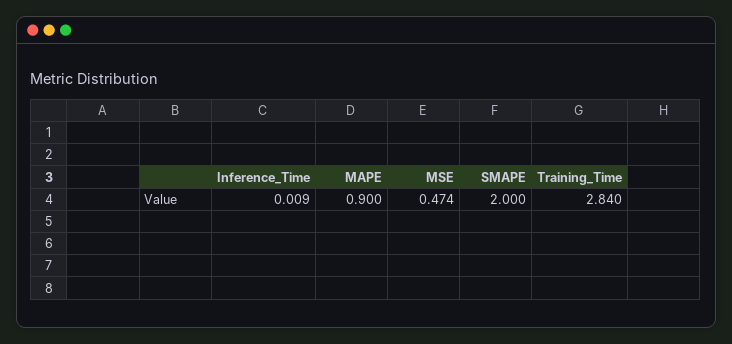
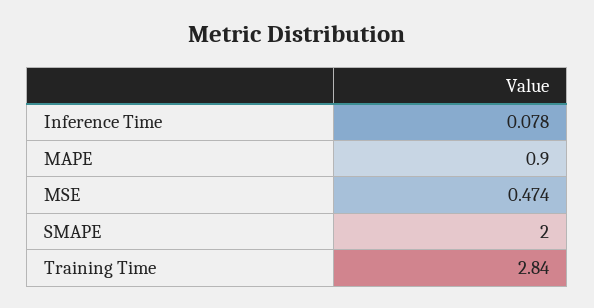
  {
-   "Inference_Time": 0.009,
+   "Inference_Time": 0.078,
    "MAPE": 0.9,
    "MSE": 0.474,
    "SMAPE": 2,
    "Training_Time": 2.84
  }

